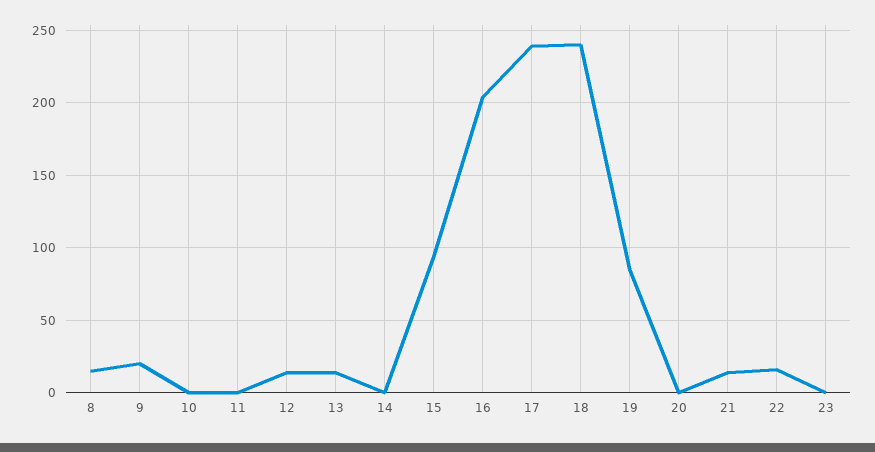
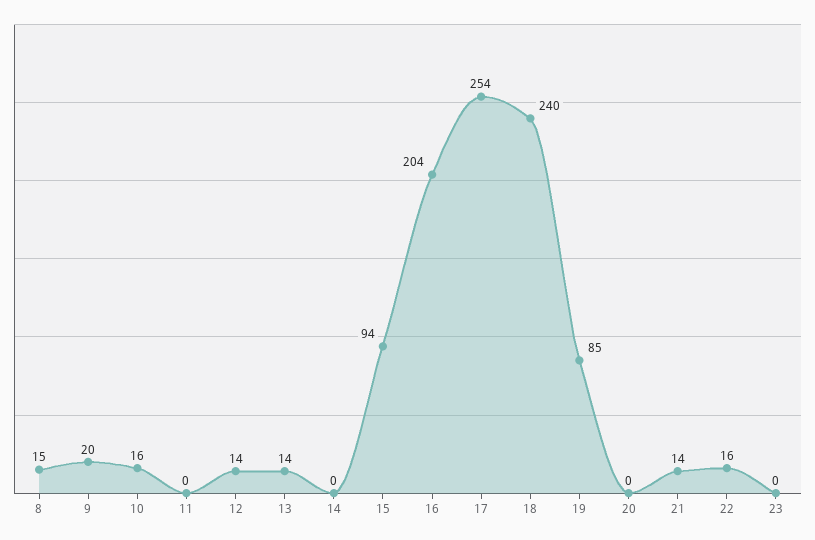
  {
    "8": 15,
    "9": 20,
-   "10": 0,
+   "10": 16,
    "11": 0,
    "12": 14,
    "13": 14,
    "14": 0,
    "15": 94,
    "16": 204,
-   "17": 240,
+   "17": 254,
    "18": 240,
    "19": 85,
    "20": 0,
    "21": 14,
    "22": 16,
    "23": 0
  }

